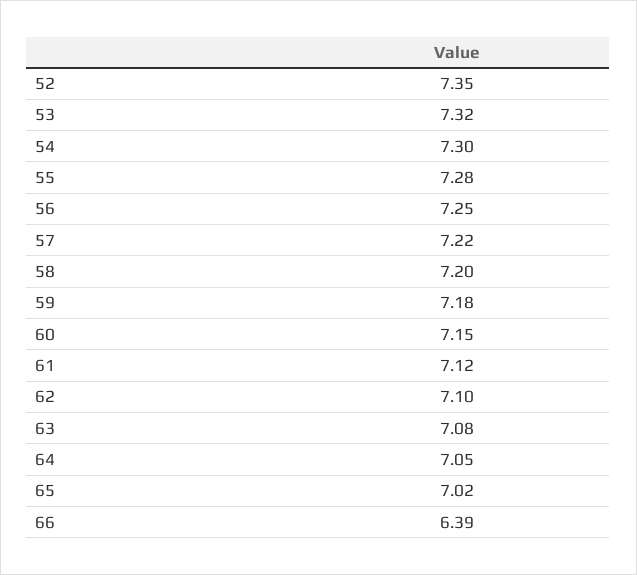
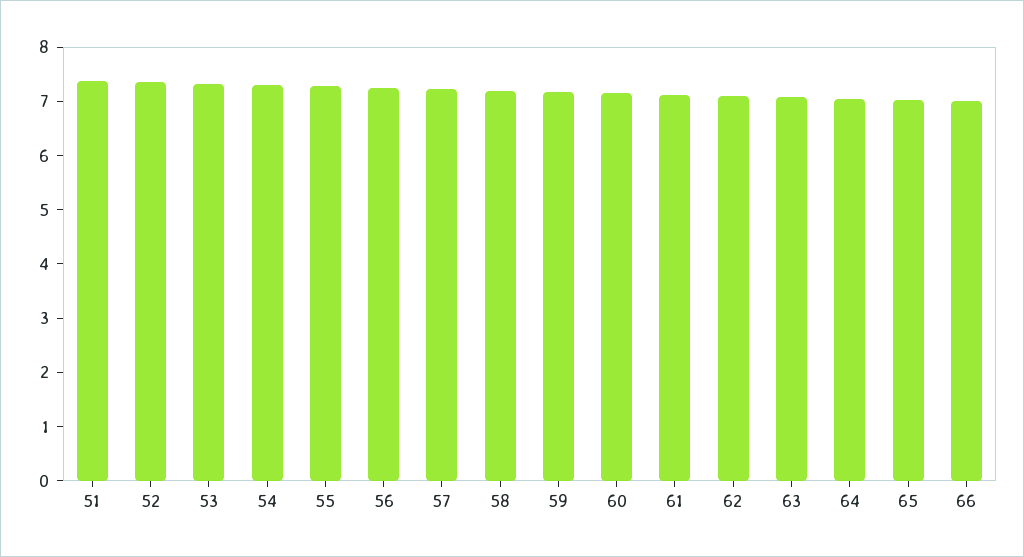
  {
    "52": 7.35,
    "53": 7.32,
    "54": 7.3,
    "55": 7.28,
    "56": 7.25,
    "57": 7.22,
    "58": 7.2,
    "59": 7.18,
    "60": 7.15,
    "61": 7.12,
    "62": 7.1,
    "63": 7.08,
    "64": 7.05,
    "65": 7.02,
-   "66": 6.39
+   "66": 7,
+   "51": 7.4
  }

